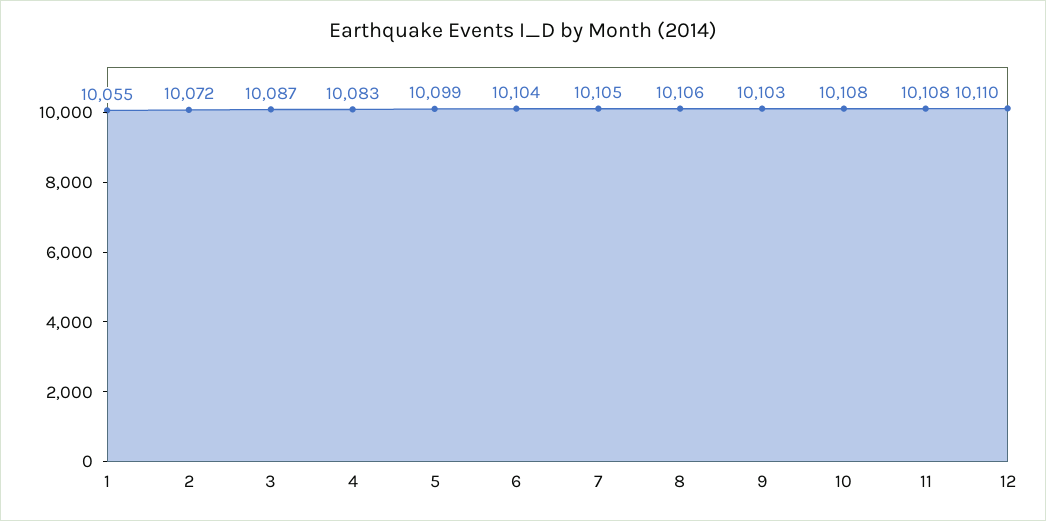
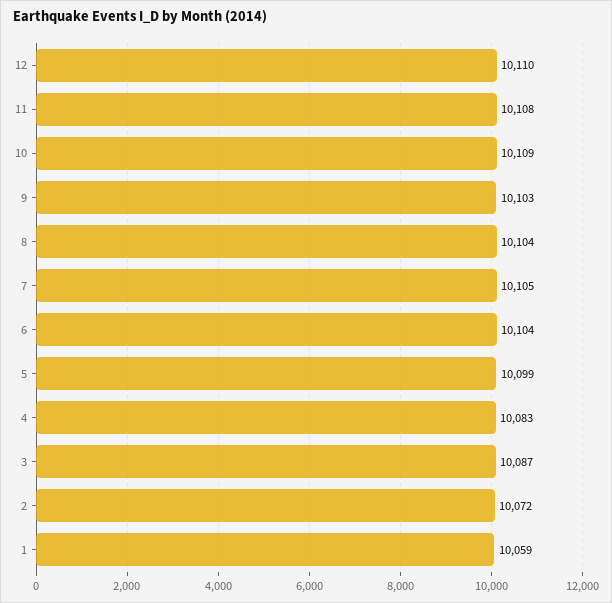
  {
-   "1": 10055,
+   "1": 10059,
    "2": 10072,
    "3": 10087,
    "4": 10083,
    "5": 10099,
    "6": 10104,
    "7": 10105,
-   "8": 10106,
+   "8": 10104,
    "9": 10103,
-   "10": 10108,
+   "10": 10109,
    "11": 10108,
    "12": 10110
  }

